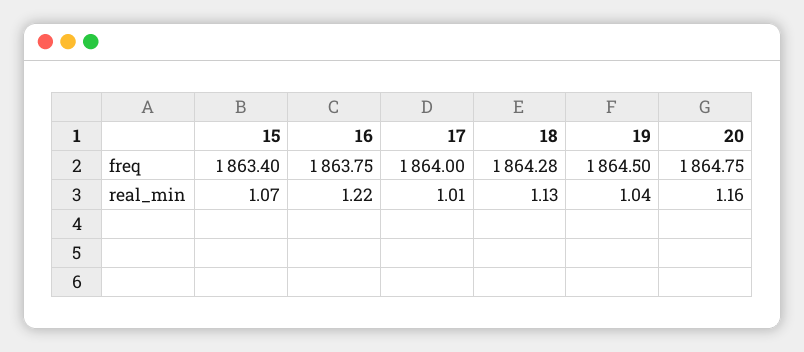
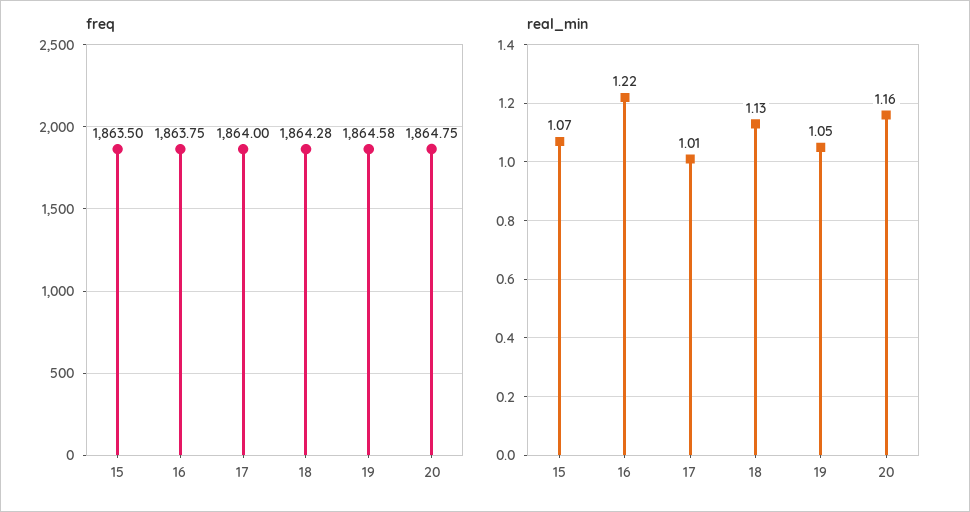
  {
    "freq": {
-     "15": 1863.4,
+     "15": 1863.5,
      "16": 1863.75,
      "17": 1864,
      "18": 1864.28,
-     "19": 1864.5,
+     "19": 1864.58,
      "20": 1864.75
    },
    "real_min": {
      "15": 1.07,
      "16": 1.22,
      "17": 1.01,
      "18": 1.13,
-     "19": 1.04,
+     "19": 1.05,
      "20": 1.16
    }
  }

